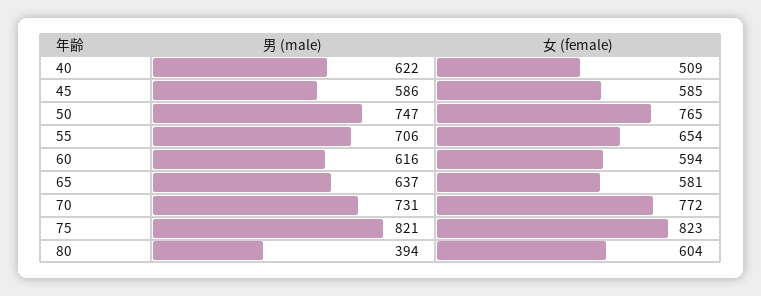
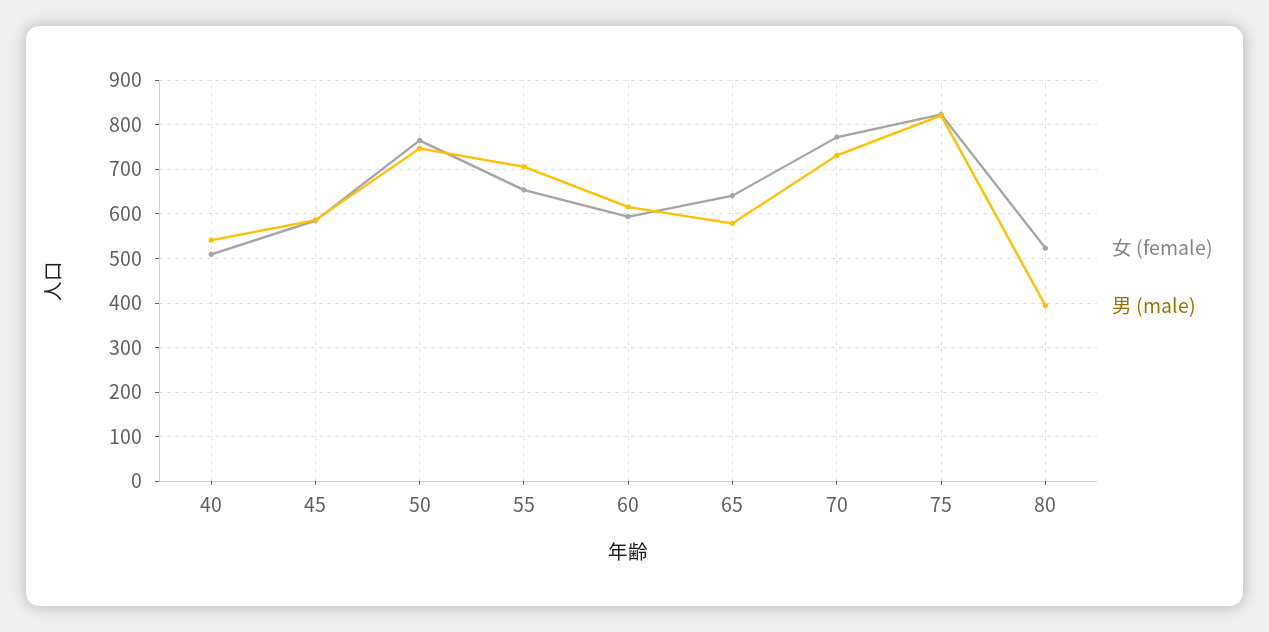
  {
    "男 (male)": {
-     "40": 622,
+     "40": 540,
      "45": 586,
      "50": 747,
      "55": 706,
      "60": 616,
-     "65": 637,
+     "65": 580,
      "70": 731,
      "75": 821,
      "80": 394
    },
    "女 (female)": {
      "40": 509,
      "45": 585,
      "50": 765,
      "55": 654,
      "60": 594,
-     "65": 581,
+     "65": 640,
      "70": 772,
      "75": 823,
-     "80": 604
+     "80": 520
    }
  }

